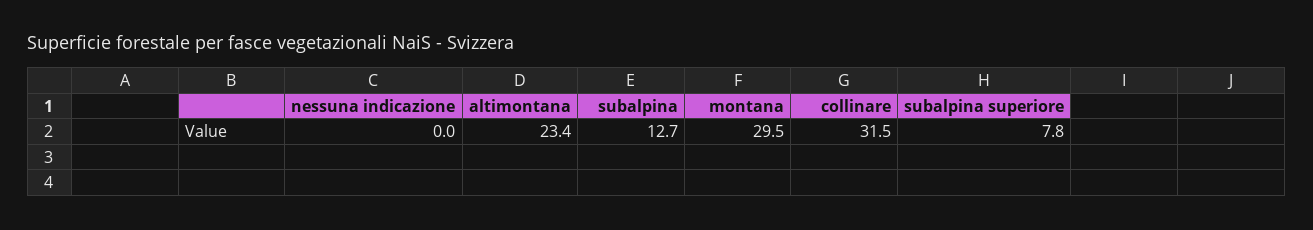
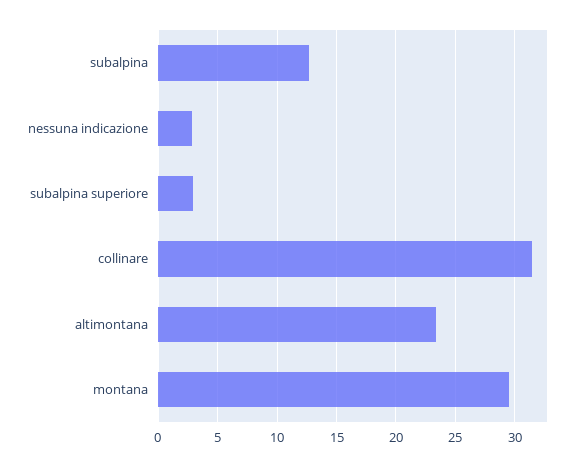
  {
-   "nessuna indicazione": 0,
+   "nessuna indicazione": 3,
    "altimontana": 23.4,
    "subalpina": 12.7,
    "montana": 29.5,
    "collinare": 31.5,
-   "subalpina superiore": 7.8
+   "subalpina superiore": 3
  }

